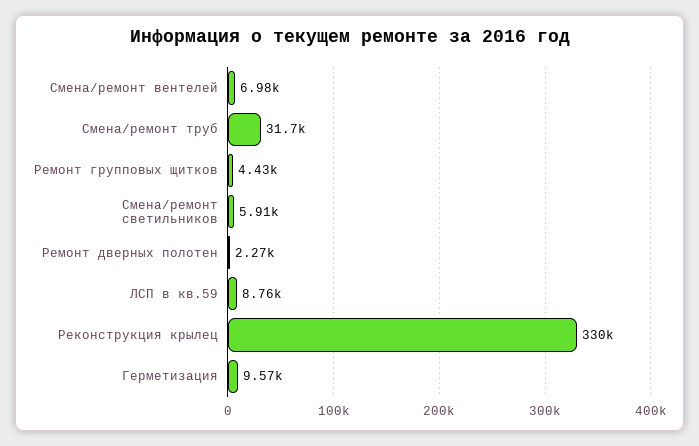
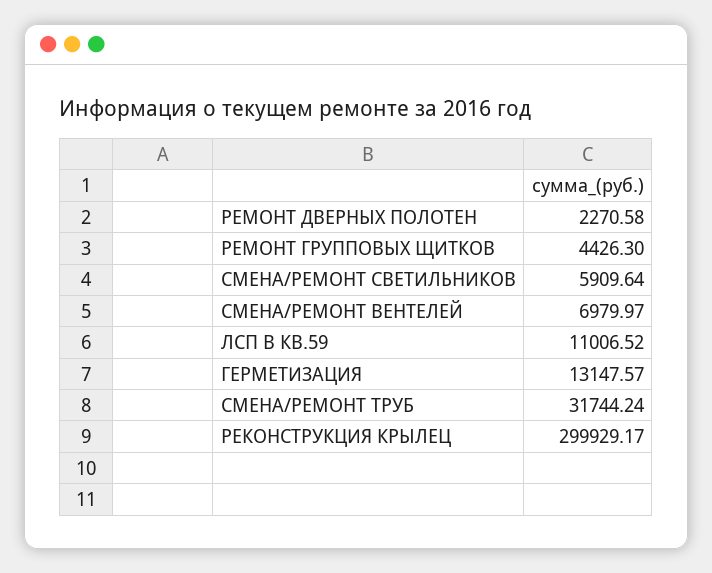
  {
    "Смена/ремонт вентелей": 6979.97,
    "Смена/ремонт труб": 31744.24,
    "Ремонт групповых щитков": 4426.3,
    "Смена/ремонт светильников": 5909.64,
    "Ремонт дверных полотен": 2270.58,
-   "ЛСП в кв.59": 8760,
+   "ЛСП в кв.59": 11006.52,
-   "Реконструкция крылец": 330000,
+   "Реконструкция крылец": 299929.17,
-   "Герметизация": 9570
+   "Герметизация": 13147.57
  }

